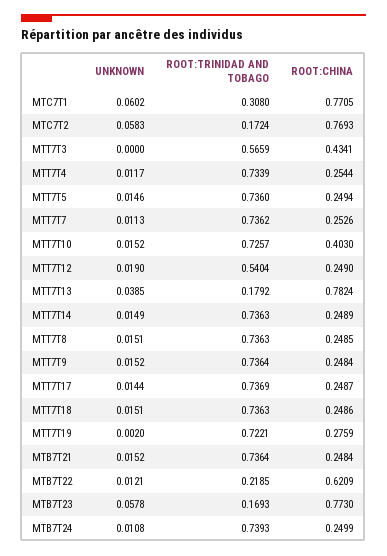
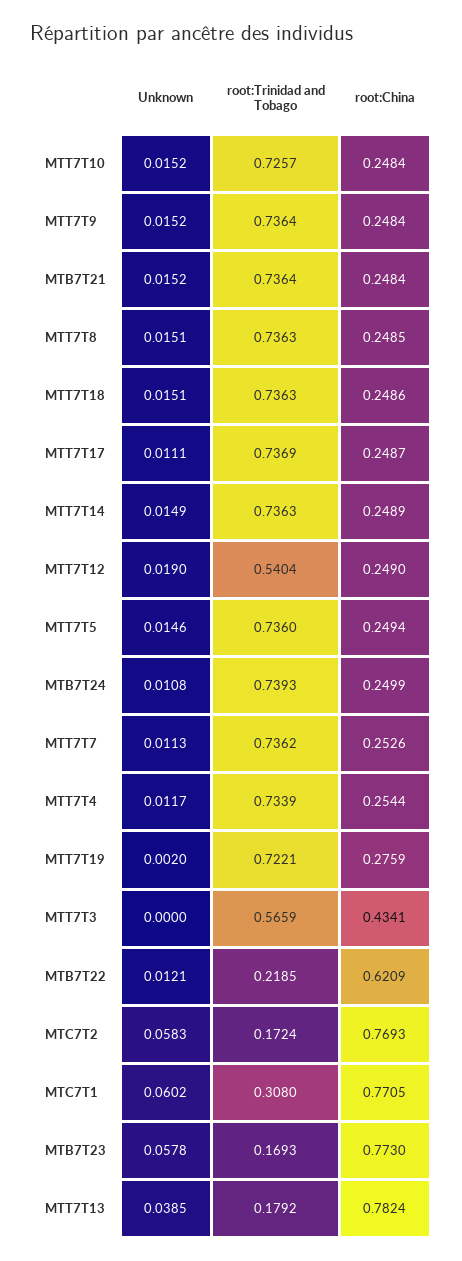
  {
    "UNKNOWN": {
      "MTC7T1": 0.0602,
      "MTC7T2": 0.0583,
      "MTT7T3": 0,
      "MTT7T4": 0.0117,
      "MTT7T5": 0.0146,
      "MTT7T7": 0.0113,
      "MTT7T10": 0.0152,
      "MTT7T12": 0.019,
      "MTT7T13": 0.0385,
      "MTT7T14": 0.0149,
      "MTT7T8": 0.0151,
      "MTT7T9": 0.0152,
-     "MTT7T17": 0.0144,
+     "MTT7T17": 0.0111,
      "MTT7T18": 0.0151,
      "MTT7T19": 0.002,
      "MTB7T21": 0.0152,
      "MTB7T22": 0.0121,
      "MTB7T23": 0.0578,
      "MTB7T24": 0.0108
    },
    "ROOT:TRINIDAD AND TOBAGO": {
      "MTC7T1": 0.308,
      "MTC7T2": 0.1724,
      "MTT7T3": 0.5659,
      "MTT7T4": 0.7339,
      "MTT7T5": 0.736,
      "MTT7T7": 0.7362,
      "MTT7T10": 0.7257,
      "MTT7T12": 0.5404,
      "MTT7T13": 0.1792,
      "MTT7T14": 0.7363,
      "MTT7T8": 0.7363,
      "MTT7T9": 0.7364,
      "MTT7T17": 0.7369,
      "MTT7T18": 0.7363,
      "MTT7T19": 0.7221,
      "MTB7T21": 0.7364,
      "MTB7T22": 0.2185,
      "MTB7T23": 0.1693,
      "MTB7T24": 0.7393
    },
    "ROOT:CHINA": {
      "MTC7T1": 0.7705,
      "MTC7T2": 0.7693,
      "MTT7T3": 0.4341,
      "MTT7T4": 0.2544,
      "MTT7T5": 0.2494,
      "MTT7T7": 0.2526,
-     "MTT7T10": 0.403,
+     "MTT7T10": 0.2484,
      "MTT7T12": 0.249,
      "MTT7T13": 0.7824,
      "MTT7T14": 0.2489,
      "MTT7T8": 0.2485,
      "MTT7T9": 0.2484,
      "MTT7T17": 0.2487,
      "MTT7T18": 0.2486,
      "MTT7T19": 0.2759,
      "MTB7T21": 0.2484,
      "MTB7T22": 0.6209,
      "MTB7T23": 0.773,
      "MTB7T24": 0.2499
    }
  }

